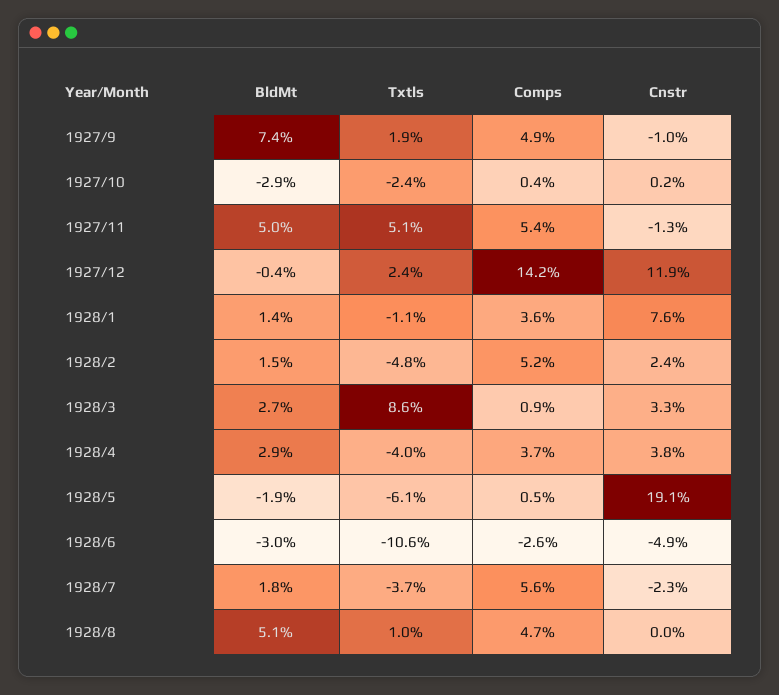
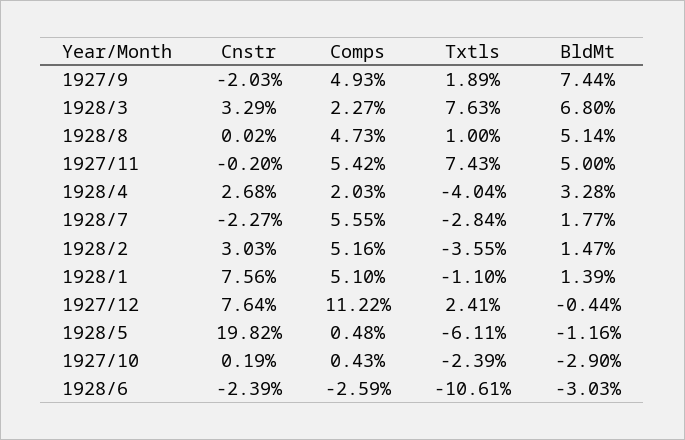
  {
    "BldMt": {
      "1927/9": 7.44,
      "1927/10": -2.9,
      "1927/11": 5,
      "1927/12": -0.44,
      "1928/1": 1.39,
      "1928/2": 1.47,
-     "1928/3": 2.7,
+     "1928/3": 6.8,
-     "1928/4": 2.9,
+     "1928/4": 3.28,
-     "1928/5": -1.9,
+     "1928/5": -1.16,
      "1928/6": -3.03,
      "1928/7": 1.77,
      "1928/8": 5.14
    },
    "Txtls": {
      "1927/9": 1.89,
      "1927/10": -2.39,
-     "1927/11": 5.1,
+     "1927/11": 7.43,
      "1927/12": 2.41,
      "1928/1": -1.1,
-     "1928/2": -4.8,
+     "1928/2": -3.55,
-     "1928/3": 8.6,
+     "1928/3": 7.63,
      "1928/4": -4.04,
      "1928/5": -6.11,
      "1928/6": -10.61,
-     "1928/7": -3.7,
+     "1928/7": -2.84,
      "1928/8": 1
    },
    "Comps": {
      "1927/9": 4.93,
      "1927/10": 0.43,
      "1927/11": 5.42,
-     "1927/12": 14.2,
+     "1927/12": 11.22,
-     "1928/1": 3.6,
+     "1928/1": 5.1,
      "1928/2": 5.16,
-     "1928/3": 0.9,
+     "1928/3": 2.27,
-     "1928/4": 3.7,
+     "1928/4": 2.03,
      "1928/5": 0.48,
      "1928/6": -2.59,
      "1928/7": 5.55,
      "1928/8": 4.73
    },
    "Cnstr": {
-     "1927/9": -1,
+     "1927/9": -2.03,
      "1927/10": 0.19,
-     "1927/11": -1.3,
+     "1927/11": -0.2,
-     "1927/12": 11.9,
+     "1927/12": 7.64,
      "1928/1": 7.56,
-     "1928/2": 2.4,
+     "1928/2": 3.03,
      "1928/3": 3.29,
-     "1928/4": 3.8,
+     "1928/4": 2.68,
-     "1928/5": 19.1,
+     "1928/5": 19.82,
-     "1928/6": -4.9,
+     "1928/6": -2.39,
      "1928/7": -2.27,
      "1928/8": 0.02
    }
  }

